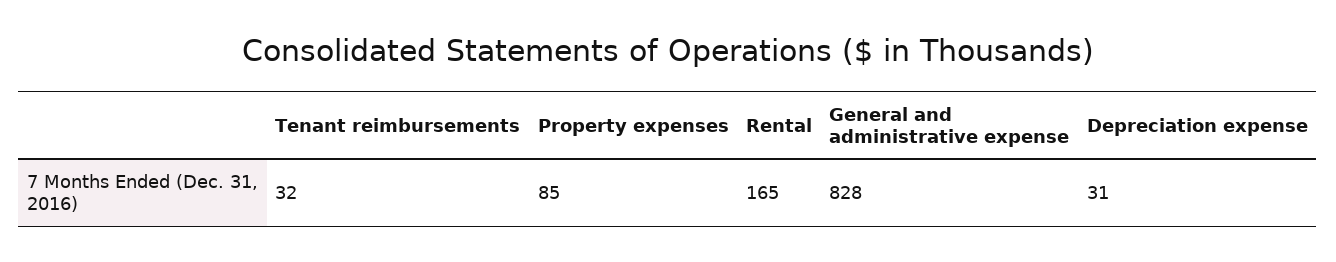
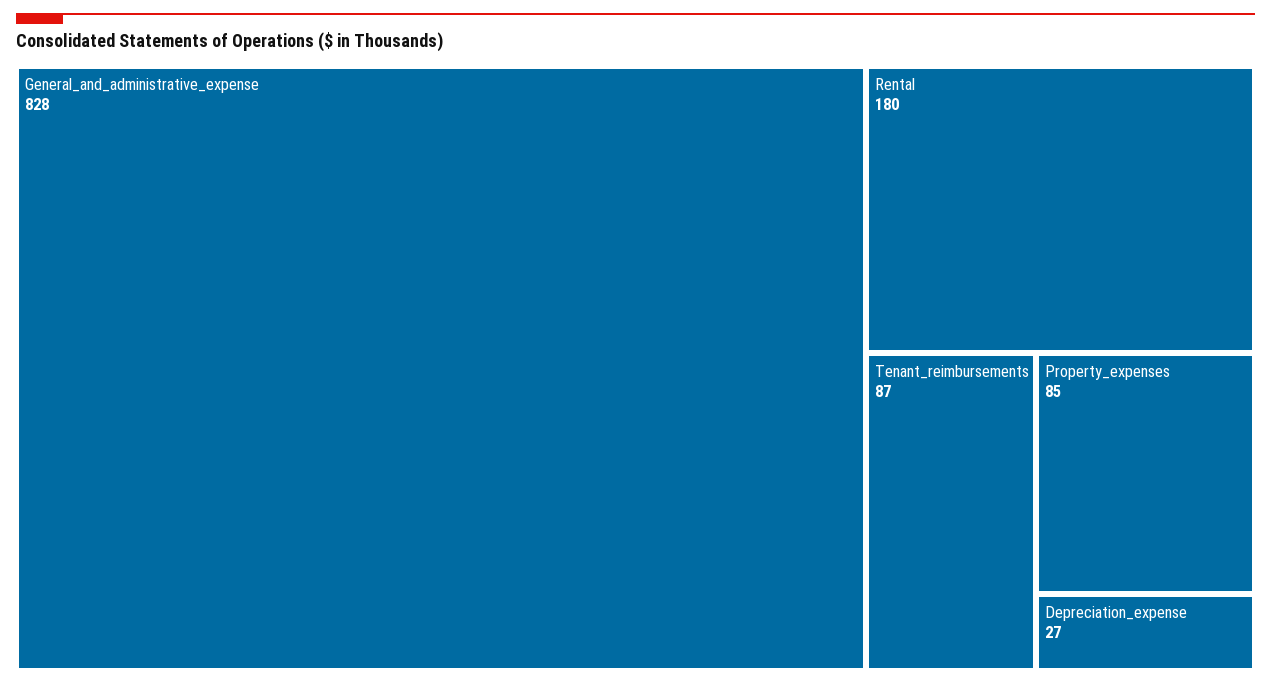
  {
-   "Tenant reimbursements": 32,
+   "Tenant reimbursements": 87,
    "Property expenses": 85,
-   "Rental": 165,
+   "Rental": 180,
    "General and administrative expense": 828,
-   "Depreciation expense": 31
+   "Depreciation expense": 27
  }

